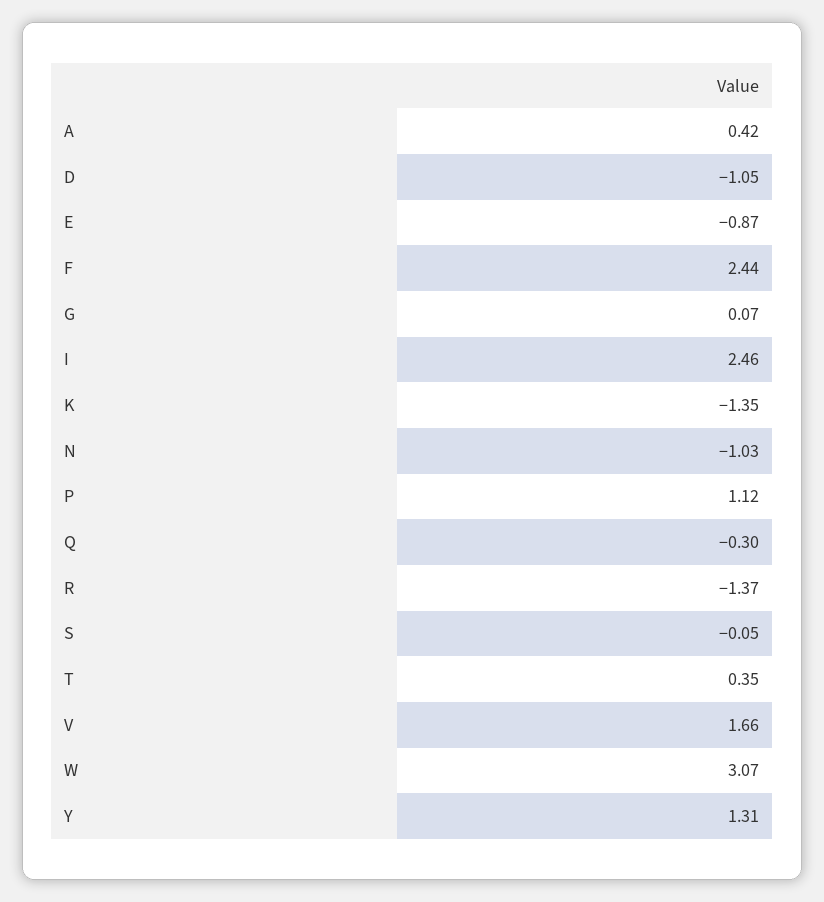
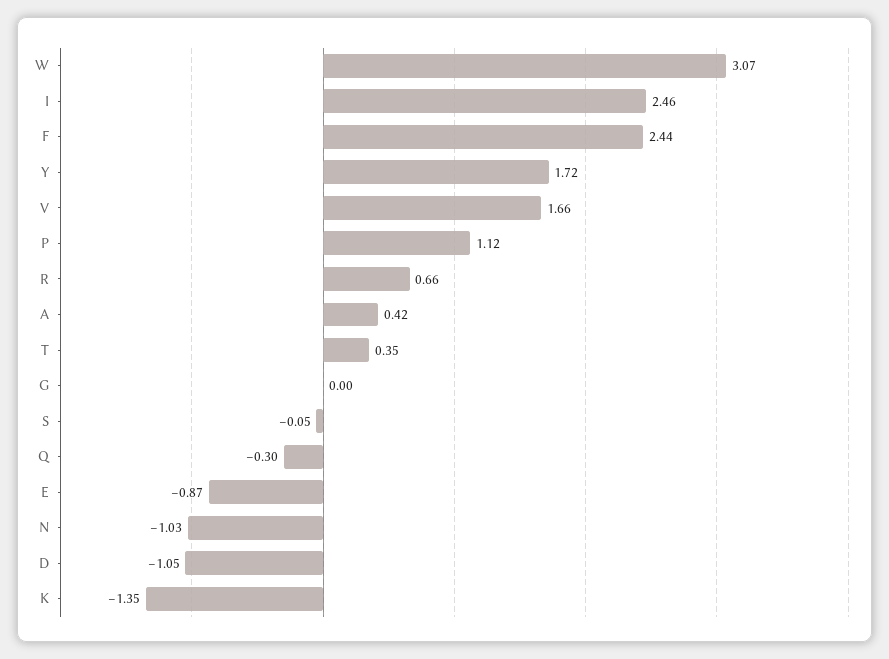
  {
    "A": 0.42,
    "D": -1.05,
    "E": -0.87,
    "F": 2.44,
-   "G": 0.07,
+   "G": 0,
    "I": 2.46,
    "K": -1.35,
    "N": -1.03,
    "P": 1.12,
    "Q": -0.3,
-   "R": -1.37,
+   "R": 0.66,
    "S": -0.05,
    "T": 0.35,
    "V": 1.66,
    "W": 3.07,
-   "Y": 1.31
+   "Y": 1.72
  }

